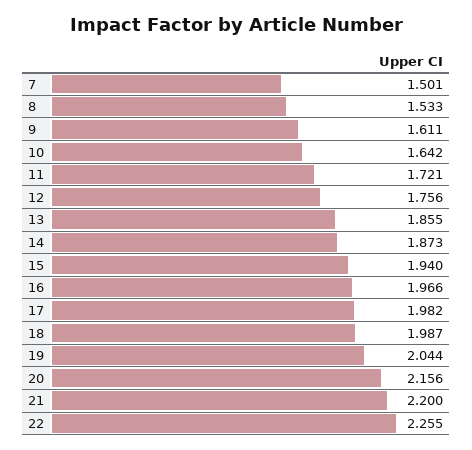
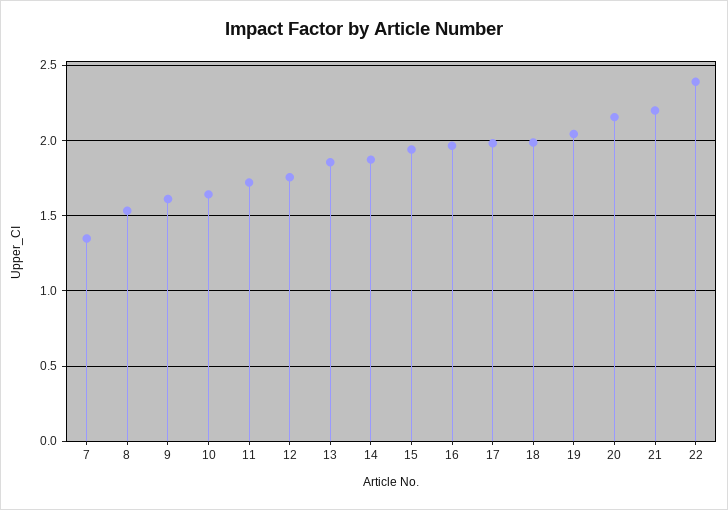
  {
-   "7": 1.501,
+   "7": 1.35,
    "8": 1.533,
    "9": 1.611,
    "10": 1.642,
    "11": 1.721,
    "12": 1.756,
    "13": 1.855,
    "14": 1.873,
    "15": 1.94,
    "16": 1.966,
    "17": 1.982,
    "18": 1.987,
    "19": 2.044,
    "20": 2.156,
    "21": 2.2,
-   "22": 2.255
+   "22": 2.4
  }

